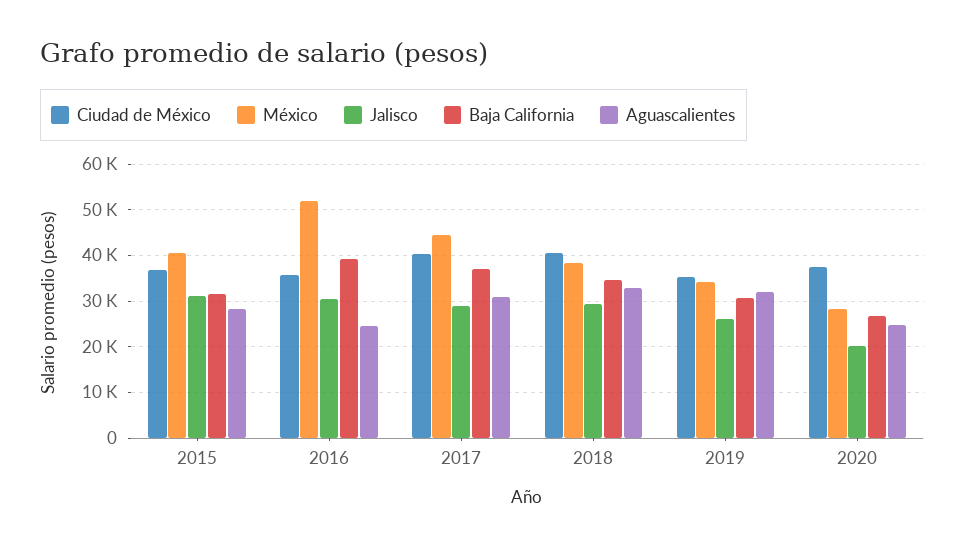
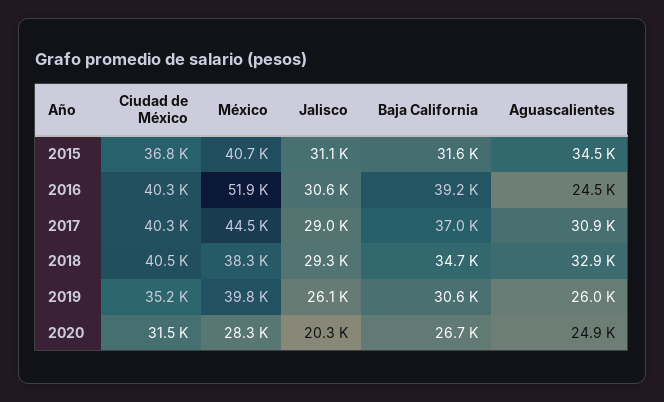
  {
    "Ciudad de México": {
      "2015": 36800,
-     "2016": 36000,
+     "2016": 40300,
      "2017": 40300,
      "2018": 40500,
      "2019": 35200,
-     "2020": 38000
+     "2020": 31500
    },
    "México": {
      "2015": 40700,
      "2016": 51900,
      "2017": 44500,
      "2018": 38300,
-     "2019": 34000,
+     "2019": 39800,
      "2020": 28300
    },
    "Jalisco": {
      "2015": 31100,
      "2016": 30600,
      "2017": 29000,
      "2018": 29300,
      "2019": 26100,
      "2020": 20300
    },
    "Baja California": {
      "2015": 31600,
      "2016": 39200,
      "2017": 37000,
      "2018": 34700,
      "2019": 30600,
      "2020": 26700
    },
    "Aguascalientes": {
-     "2015": 28000,
+     "2015": 34500,
      "2016": 24500,
      "2017": 30900,
      "2018": 32900,
-     "2019": 32000,
+     "2019": 26000,
      "2020": 24900
    }
  }

